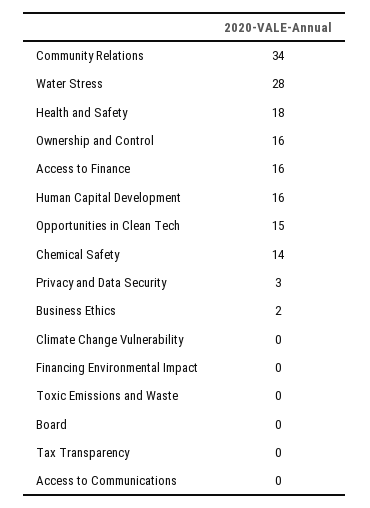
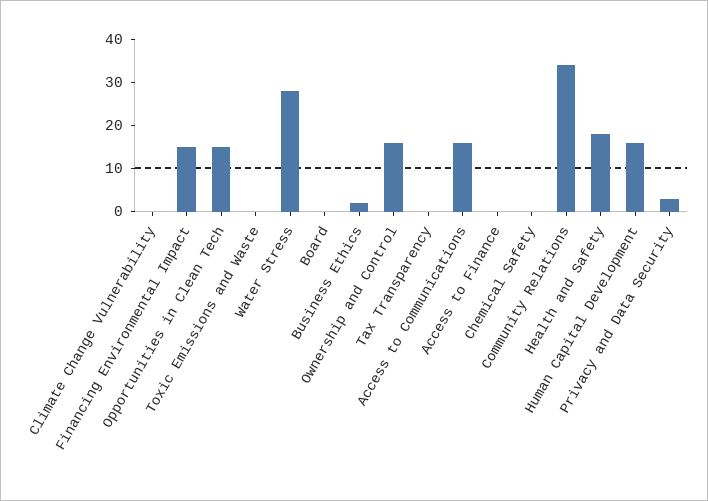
  {
    "Community Relations": 34,
    "Water Stress": 28,
    "Health and Safety": 18,
    "Ownership and Control": 16,
-   "Access to Finance": 16,
+   "Access to Finance": 0,
    "Human Capital Development": 16,
    "Opportunities in Clean Tech": 15,
-   "Chemical Safety": 14,
+   "Chemical Safety": 0,
    "Privacy and Data Security": 3,
    "Business Ethics": 2,
    "Climate Change Vulnerability": 0,
-   "Financing Environmental Impact": 0,
+   "Financing Environmental Impact": 15,
    "Toxic Emissions and Waste": 0,
    "Board": 0,
    "Tax Transparency": 0,
-   "Access to Communications": 0
+   "Access to Communications": 15
  }

